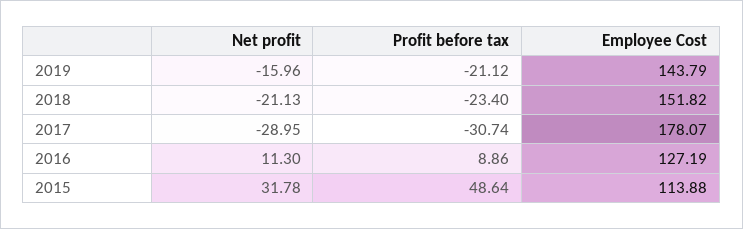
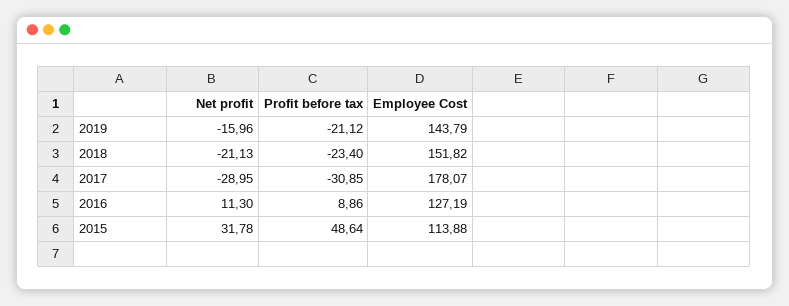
  {
    "Net profit": {
      "2019": -15.96,
      "2018": -21.13,
      "2017": -28.95,
      "2016": 11.3,
      "2015": 31.78
    },
    "Profit before tax": {
      "2019": -21.12,
      "2018": -23.4,
-     "2017": -30.74,
+     "2017": -30.85,
      "2016": 8.86,
      "2015": 48.64
    },
    "Employee Cost": {
      "2019": 143.79,
      "2018": 151.82,
      "2017": 178.07,
      "2016": 127.19,
      "2015": 113.88
    }
  }

